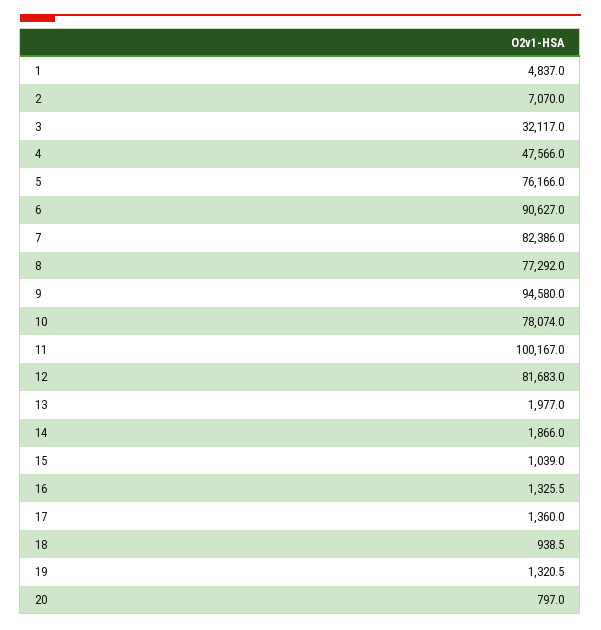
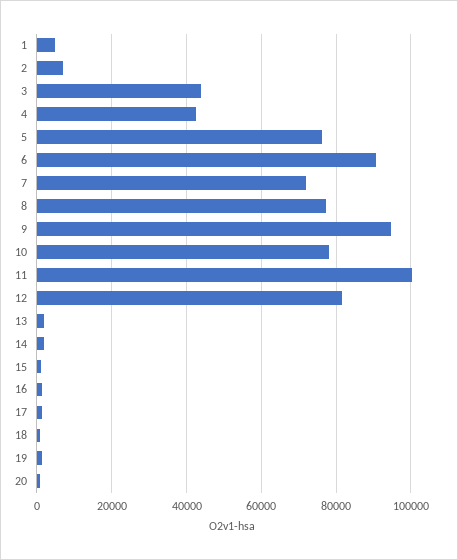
  {
    "1": 4837,
    "2": 7070,
-   "3": 32117,
+   "3": 44000,
-   "4": 47566,
+   "4": 42000,
    "5": 76166,
    "6": 90627,
-   "7": 82386,
+   "7": 72000,
    "8": 77292,
    "9": 94580,
    "10": 78074,
    "11": 100167,
    "12": 81683,
    "13": 1977,
    "14": 1866,
    "15": 1039,
    "16": 1325.5,
    "17": 1360,
    "18": 938.5,
    "19": 1320.5,
    "20": 797
  }

